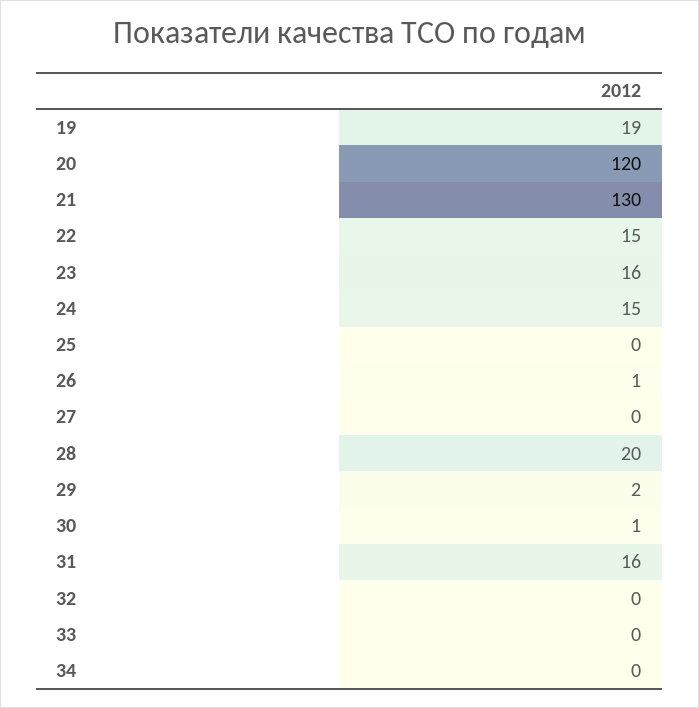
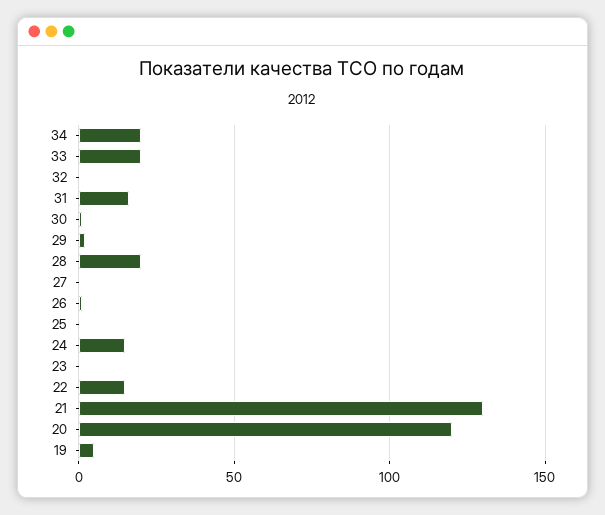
  {
-   "19": 19,
+   "19": 5,
    "20": 120,
    "21": 130,
    "22": 15,
-   "23": 16,
+   "23": 0,
    "24": 15,
    "25": 0,
    "26": 1,
    "27": 0,
    "28": 20,
    "29": 2,
    "30": 1,
    "31": 16,
    "32": 0,
-   "33": 0,
+   "33": 20,
-   "34": 0
+   "34": 20
  }

